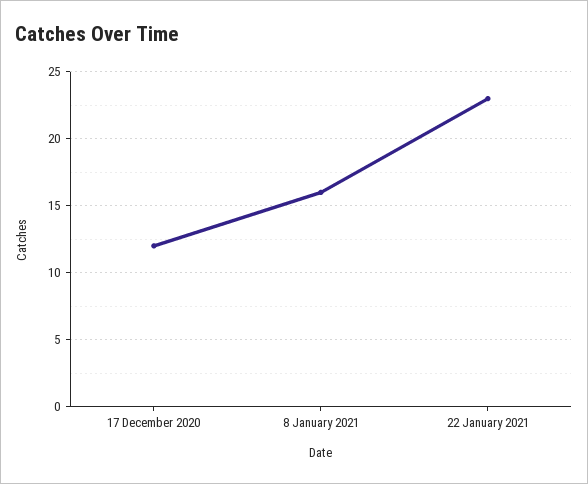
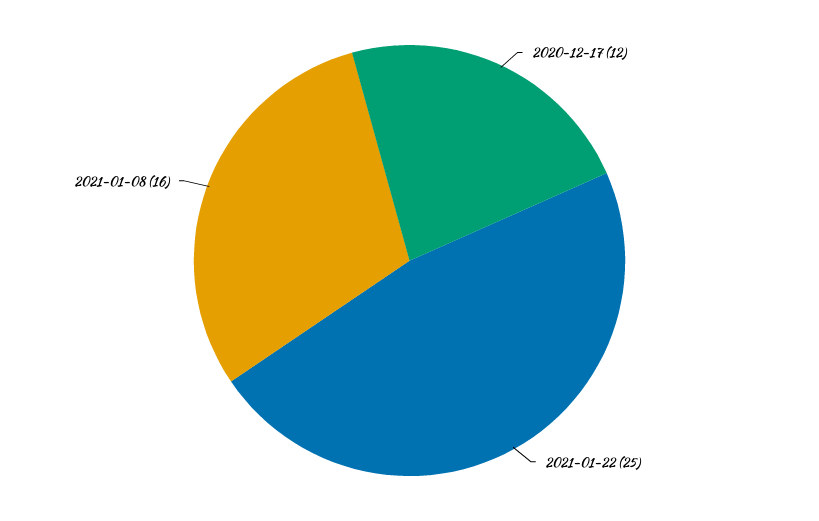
  {
    "17 December 2020": 12,
    "8 January 2021": 16,
-   "22 January 2021": 23
+   "22 January 2021": 25
  }

